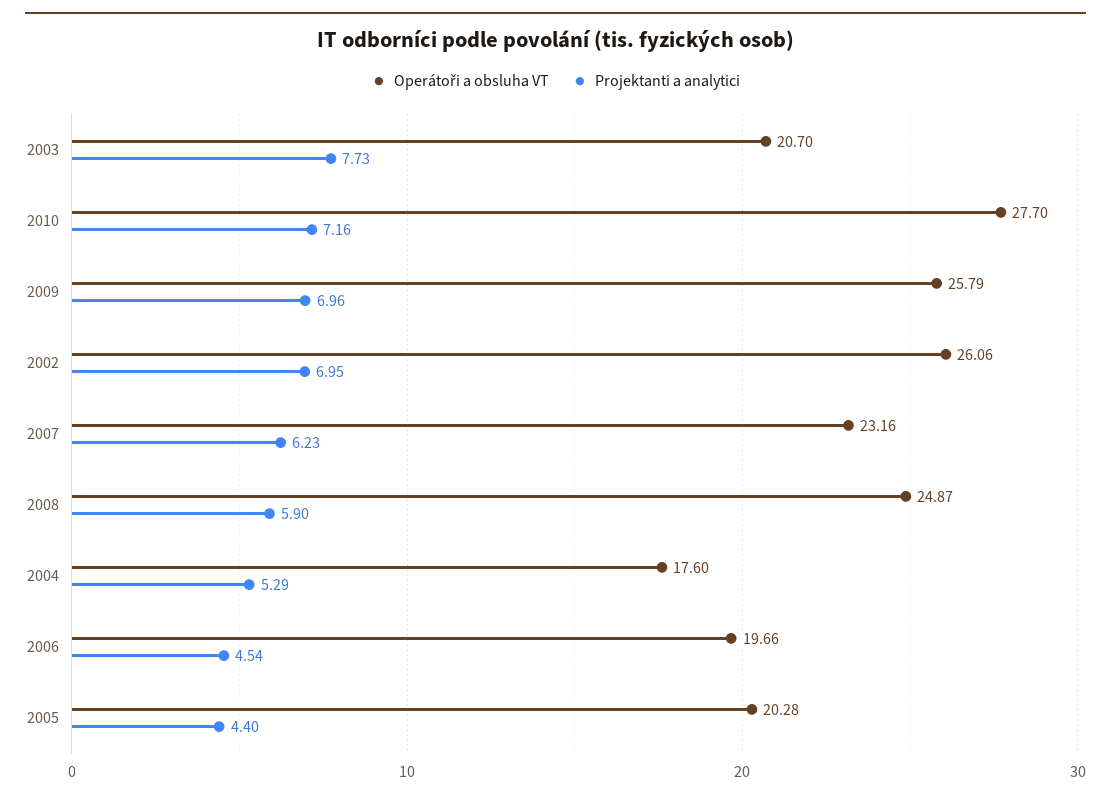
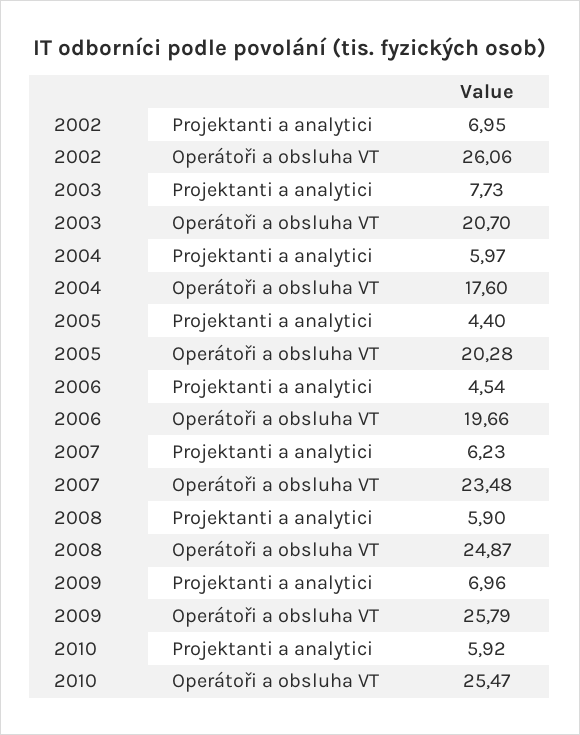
  {
    "Operátoři a obsluha VT": {
      "2003": 20.7,
-     "2010": 27.7,
+     "2010": 25.47,
      "2009": 25.79,
      "2002": 26.06,
-     "2007": 23.16,
+     "2007": 23.48,
      "2008": 24.87,
      "2004": 17.6,
      "2006": 19.66,
      "2005": 20.28
    },
    "Projektanti a analytici": {
      "2003": 7.73,
-     "2010": 7.16,
+     "2010": 5.92,
      "2009": 6.96,
      "2002": 6.95,
      "2007": 6.23,
      "2008": 5.9,
-     "2004": 5.29,
+     "2004": 5.97,
      "2006": 4.54,
      "2005": 4.4
    }
  }

